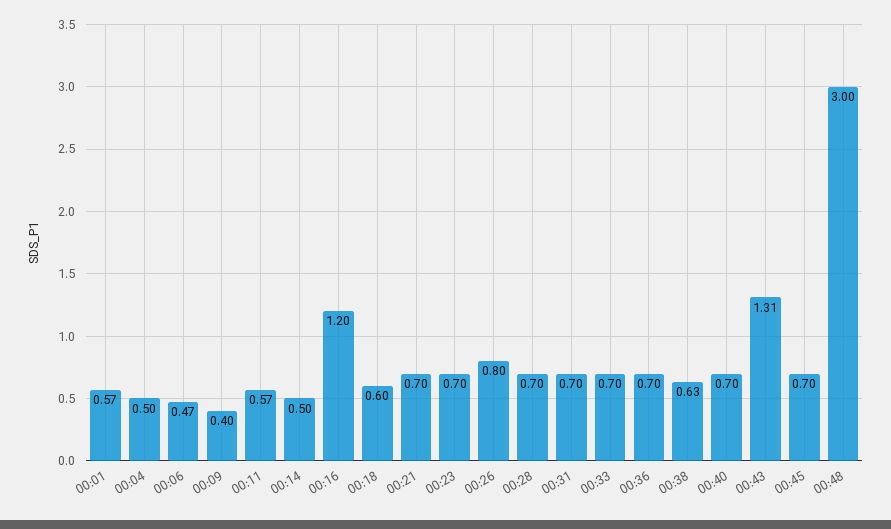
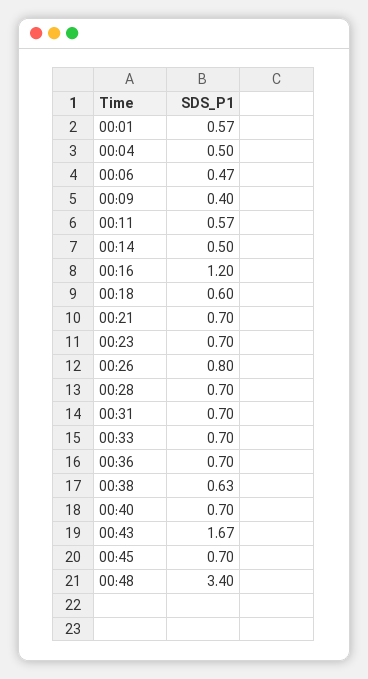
  {
    "00:01": 0.57,
    "00:04": 0.5,
    "00:06": 0.47,
    "00:09": 0.4,
    "00:11": 0.57,
    "00:14": 0.5,
    "00:16": 1.2,
    "00:18": 0.6,
    "00:21": 0.7,
    "00:23": 0.7,
    "00:26": 0.8,
    "00:28": 0.7,
    "00:31": 0.7,
    "00:33": 0.7,
    "00:36": 0.7,
    "00:38": 0.63,
    "00:40": 0.7,
-   "00:43": 1.31,
+   "00:43": 1.67,
    "00:45": 0.7,
-   "00:48": 3
+   "00:48": 3.4
  }

